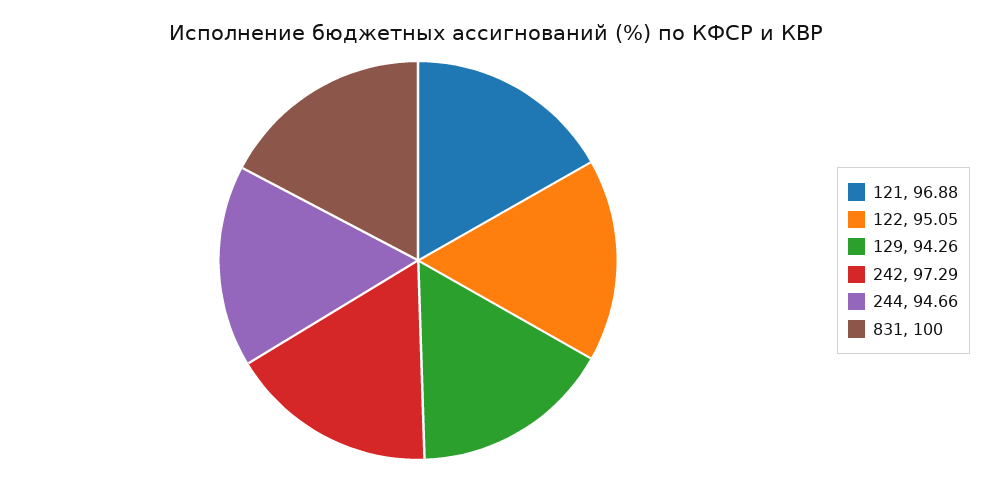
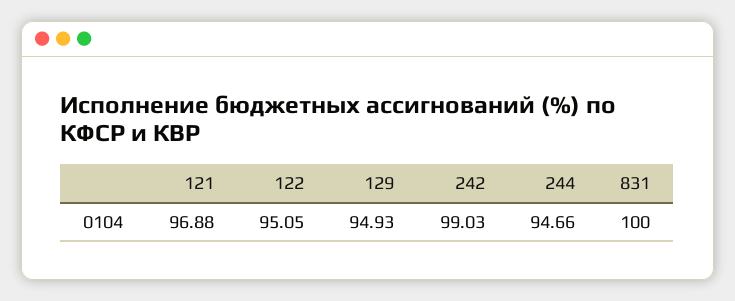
  {
    "121": 96.88,
    "122": 95.05,
-   "129": 94.26,
+   "129": 94.93,
-   "242": 97.29,
+   "242": 99.03,
    "244": 94.66,
    "831": 100
  }

